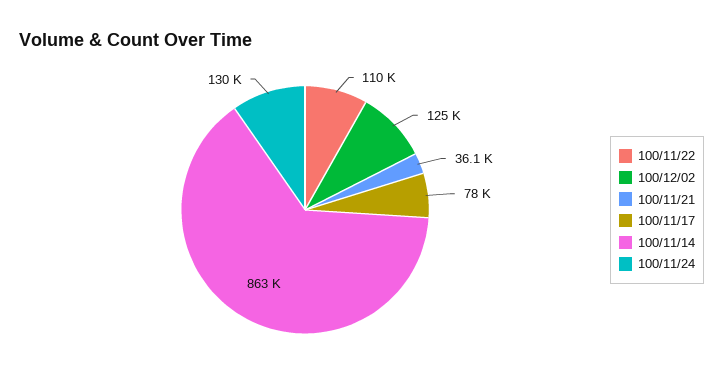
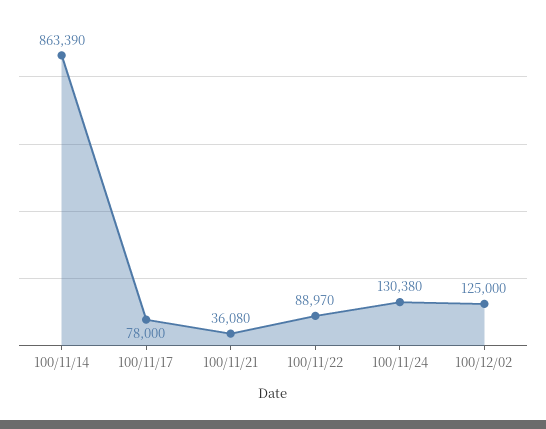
  {
-   "100/11/22": 110000,
+   "100/11/22": 88970,
    "100/12/02": 125000,
    "100/11/21": 36080,
    "100/11/17": 78000,
    "100/11/14": 863390,
    "100/11/24": 130380
  }

